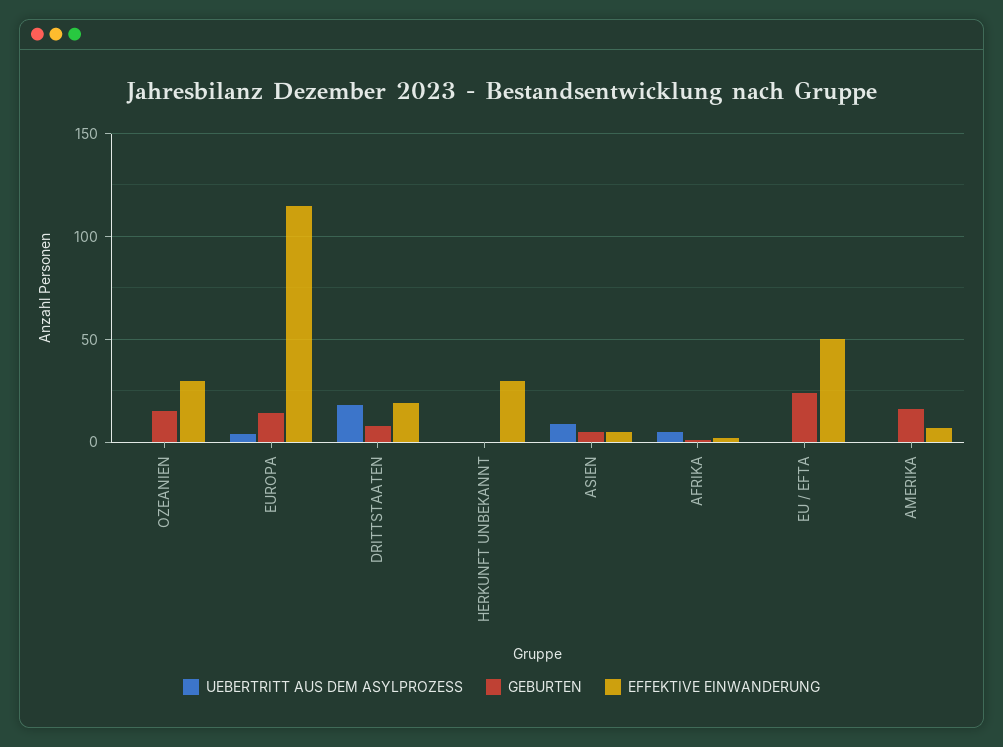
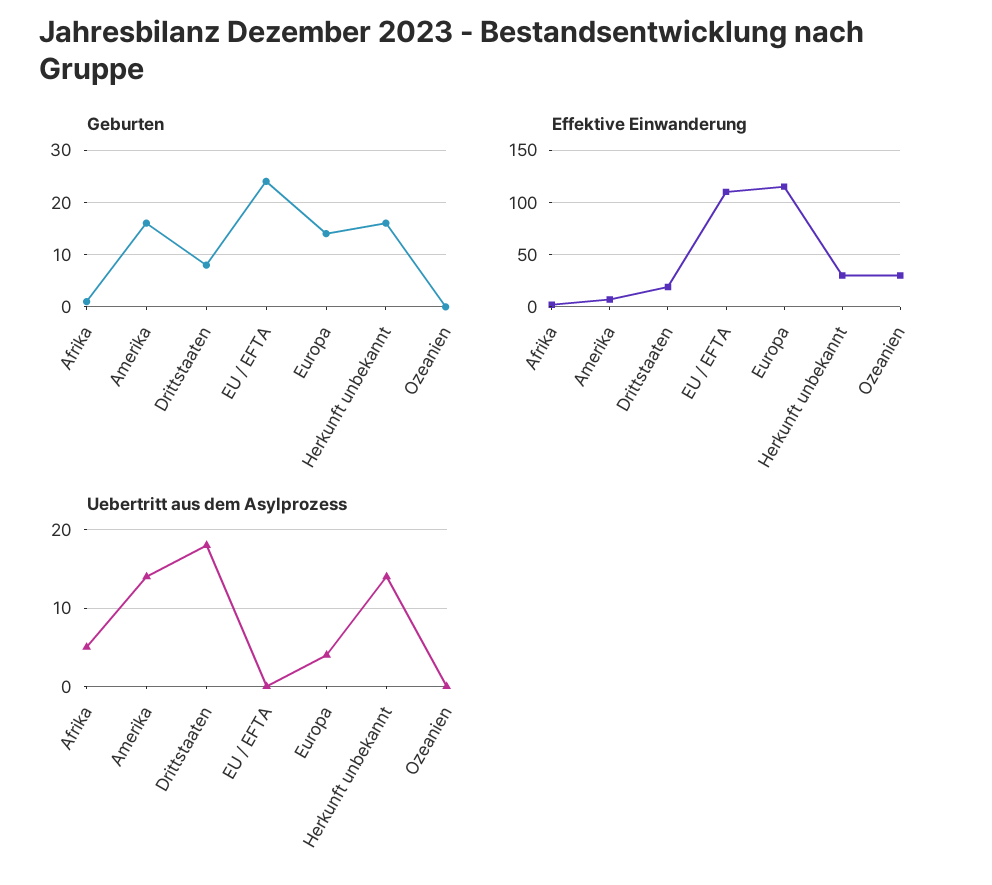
  {
    "UEBERTRITT AUS DEM ASYLPROZESS": {
      "OZEANIEN": 0,
      "EUROPA": 4,
      "DRITTSTAATEN": 18,
-     "HERKUNFT UNBEKANNT": 0,
+     "HERKUNFT UNBEKANNT": 14,
-     "ASIEN": 10,
      "AFRIKA": 5,
      "EU / EFTA": 0,
-     "AMERIKA": 0
+     "AMERIKA": 14
    },
    "GEBURTEN": {
-     "OZEANIEN": 15,
+     "OZEANIEN": 0,
      "EUROPA": 15,
      "DRITTSTAATEN": 10,
-     "HERKUNFT UNBEKANNT": 0,
+     "HERKUNFT UNBEKANNT": 15,
-     "ASIEN": 5,
      "AFRIKA": 0,
      "EU / EFTA": 25,
      "AMERIKA": 15
    },
    "EFFEKTIVE EINWANDERUNG": {
      "OZEANIEN": 30,
      "EUROPA": 115,
      "DRITTSTAATEN": 20,
      "HERKUNFT UNBEKANNT": 30,
-     "ASIEN": 5,
      "AFRIKA": 0,
-     "EU / EFTA": 50,
+     "EU / EFTA": 110,
      "AMERIKA": 5
    }
  }

